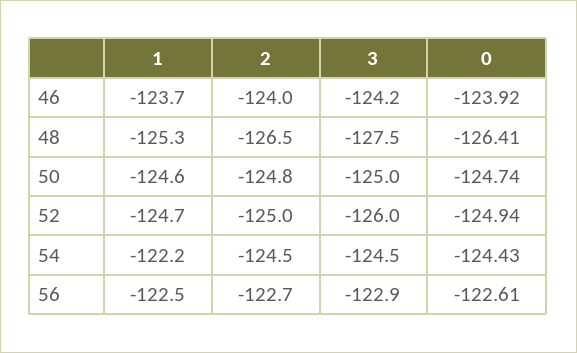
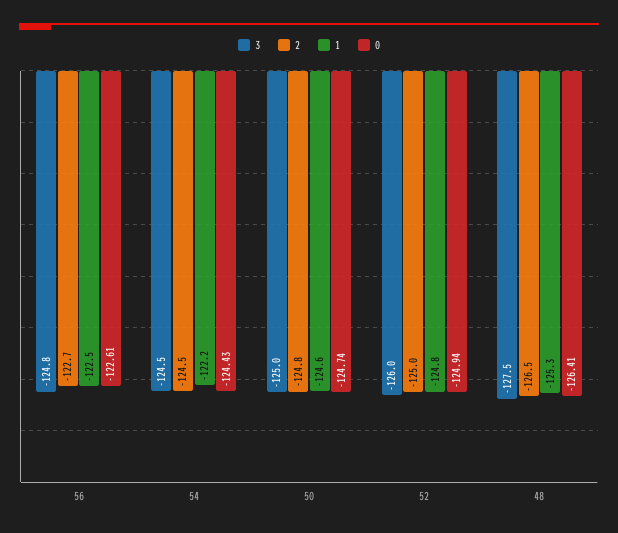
  {
    "1": {
-     "46": -123.7,
      "48": -125.3,
      "50": -124.6,
-     "52": -124.7,
+     "52": -124.8,
      "54": -122.2,
      "56": -122.5
    },
    "2": {
-     "46": -124,
      "48": -126.5,
      "50": -124.8,
      "52": -125,
      "54": -124.5,
      "56": -122.7
    },
    "3": {
-     "46": -124.2,
      "48": -127.5,
      "50": -125,
      "52": -126,
      "54": -124.5,
-     "56": -122.9
+     "56": -124.8
    },
    "0": {
-     "46": -123.92,
      "48": -126.41,
      "50": -124.74,
      "52": -124.94,
      "54": -124.43,
      "56": -122.61
    }
  }

